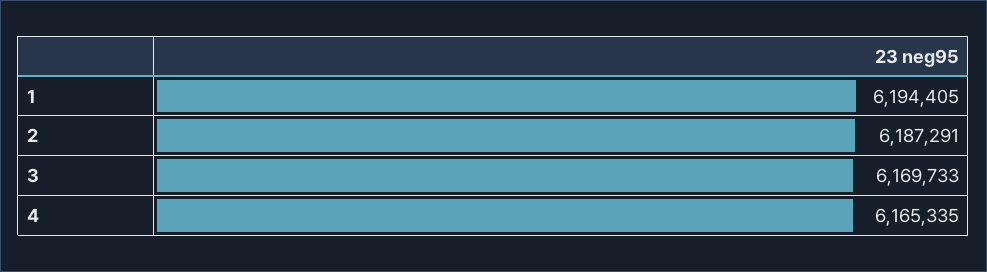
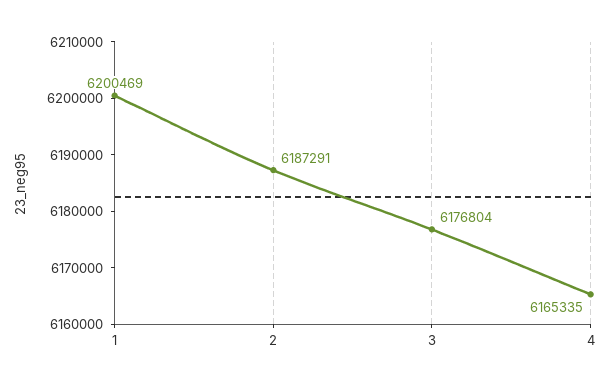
  {
-   "1": 6194405,
+   "1": 6200469,
    "2": 6187291,
-   "3": 6169733,
+   "3": 6176804,
    "4": 6165335
  }

